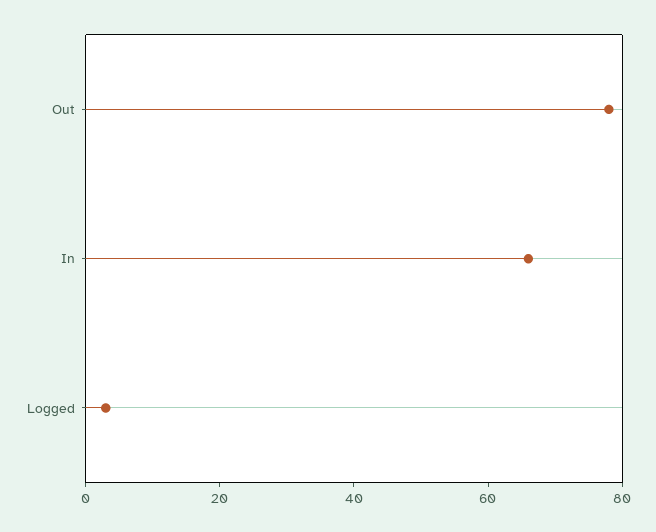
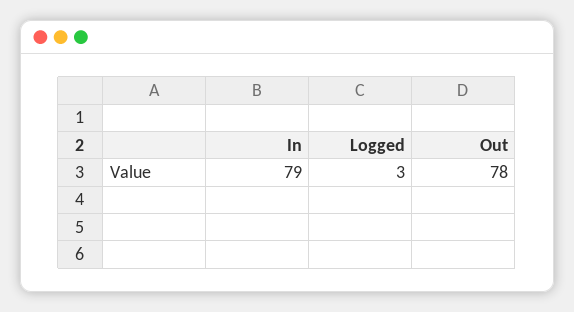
  {
    "Out": 78,
-   "In": 65,
+   "In": 79,
    "Logged": 3
  }

